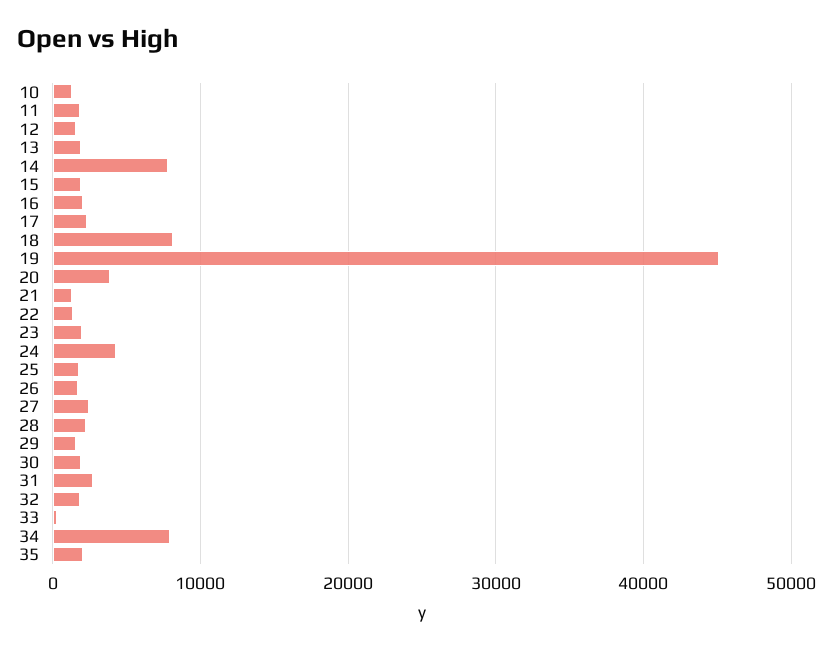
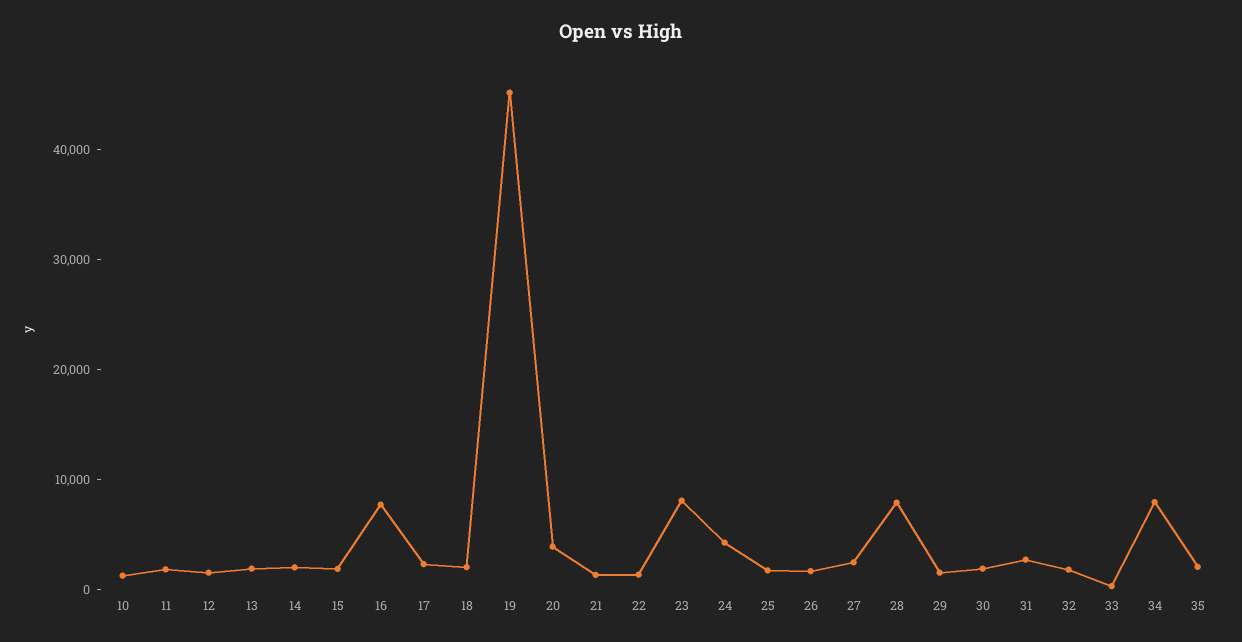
  {
    "10": 1000,
    "11": 2000,
    "12": 2000,
    "13": 2000,
-   "14": 8000,
+   "14": 2000,
    "15": 2000,
-   "16": 2000,
+   "16": 8000,
    "17": 2000,
-   "18": 8000,
+   "18": 2000,
    "19": 45000,
    "20": 4000,
    "21": 1000,
    "22": 1000,
-   "23": 2000,
+   "23": 8000,
    "24": 4000,
    "25": 2000,
    "26": 2000,
    "27": 3000,
-   "28": 2000,
+   "28": 8000,
    "29": 2000,
    "30": 2000,
    "31": 3000,
    "32": 2000,
    "33": 0,
    "34": 8000,
    "35": 2000
  }

